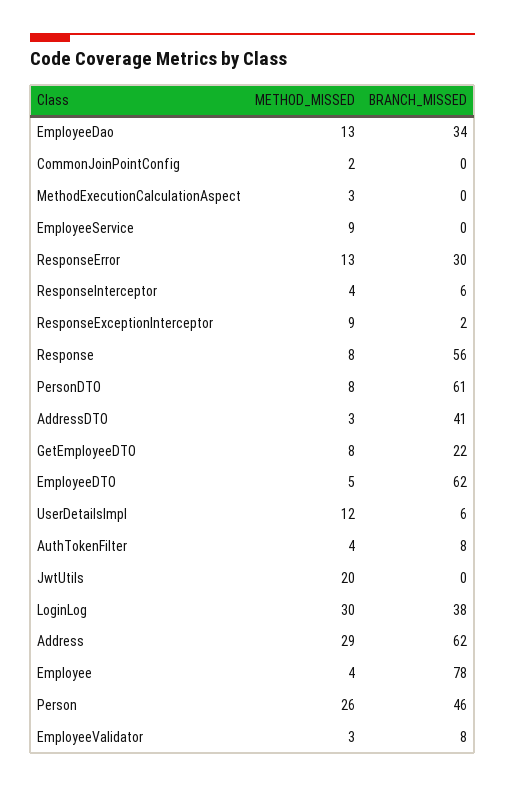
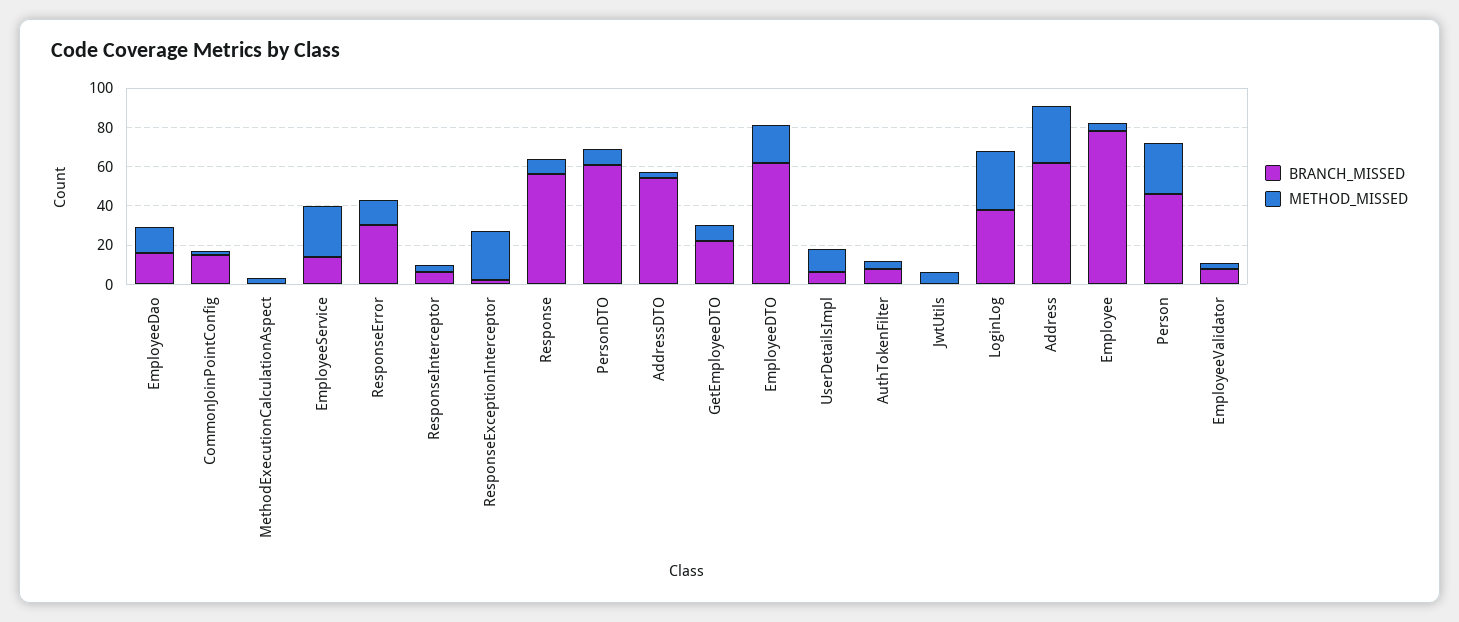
  {
    "METHOD_MISSED": {
      "EmployeeDao": 13,
      "CommonJoinPointConfig": 2,
      "MethodExecutionCalculationAspect": 3,
-     "EmployeeService": 9,
+     "EmployeeService": 25,
      "ResponseError": 13,
      "ResponseInterceptor": 4,
-     "ResponseExceptionInterceptor": 9,
+     "ResponseExceptionInterceptor": 25,
      "Response": 8,
      "PersonDTO": 8,
      "AddressDTO": 3,
      "GetEmployeeDTO": 8,
-     "EmployeeDTO": 5,
+     "EmployeeDTO": 20,
      "UserDetailsImpl": 12,
      "AuthTokenFilter": 4,
-     "JwtUtils": 20,
+     "JwtUtils": 5,
      "LoginLog": 30,
      "Address": 29,
      "Employee": 4,
      "Person": 26,
      "EmployeeValidator": 3
    },
    "BRANCH_MISSED": {
-     "EmployeeDao": 34,
+     "EmployeeDao": 15,
-     "CommonJoinPointConfig": 0,
+     "CommonJoinPointConfig": 15,
      "MethodExecutionCalculationAspect": 0,
-     "EmployeeService": 0,
+     "EmployeeService": 15,
      "ResponseError": 30,
      "ResponseInterceptor": 6,
      "ResponseExceptionInterceptor": 2,
      "Response": 56,
      "PersonDTO": 61,
-     "AddressDTO": 41,
+     "AddressDTO": 55,
      "GetEmployeeDTO": 22,
      "EmployeeDTO": 62,
      "UserDetailsImpl": 6,
      "AuthTokenFilter": 8,
      "JwtUtils": 0,
      "LoginLog": 38,
      "Address": 62,
      "Employee": 78,
      "Person": 46,
      "EmployeeValidator": 8
    }
  }

